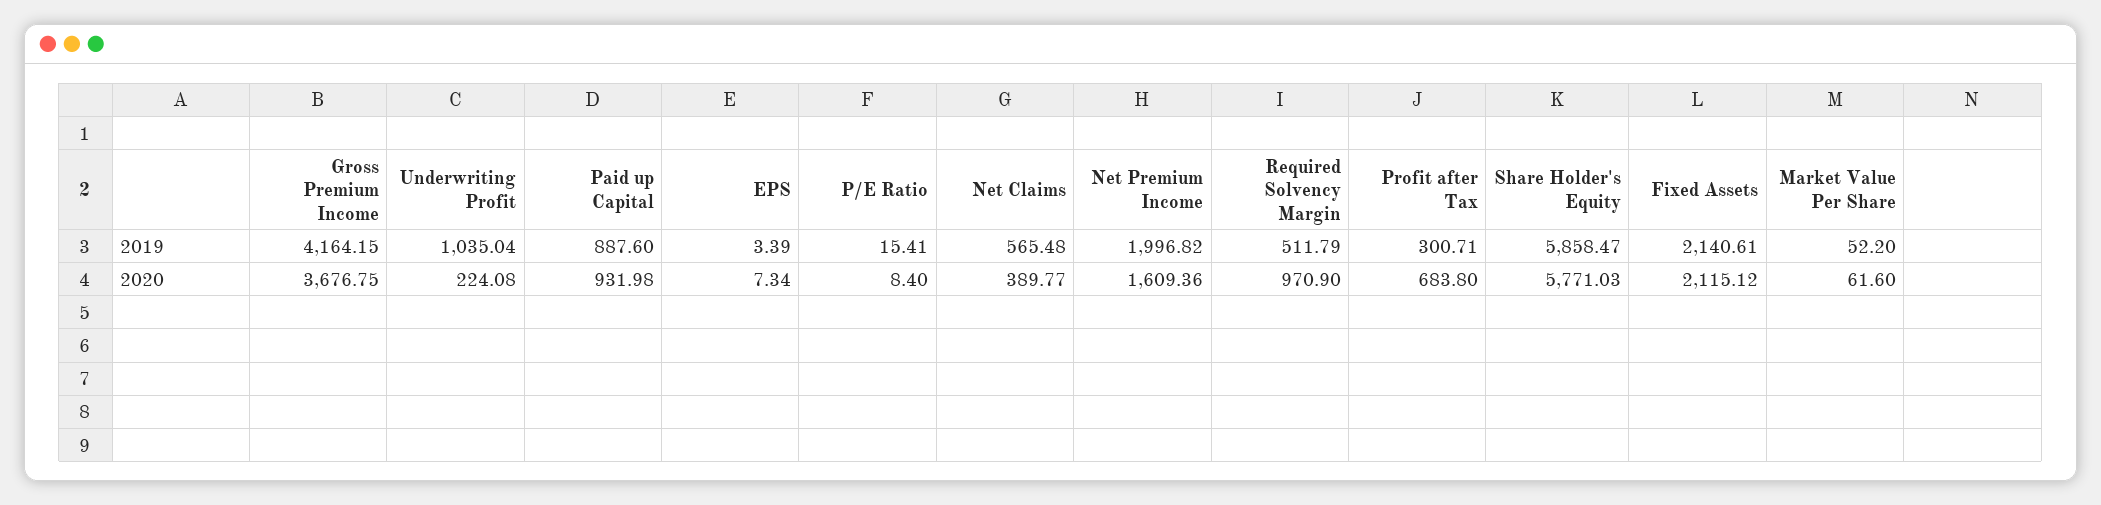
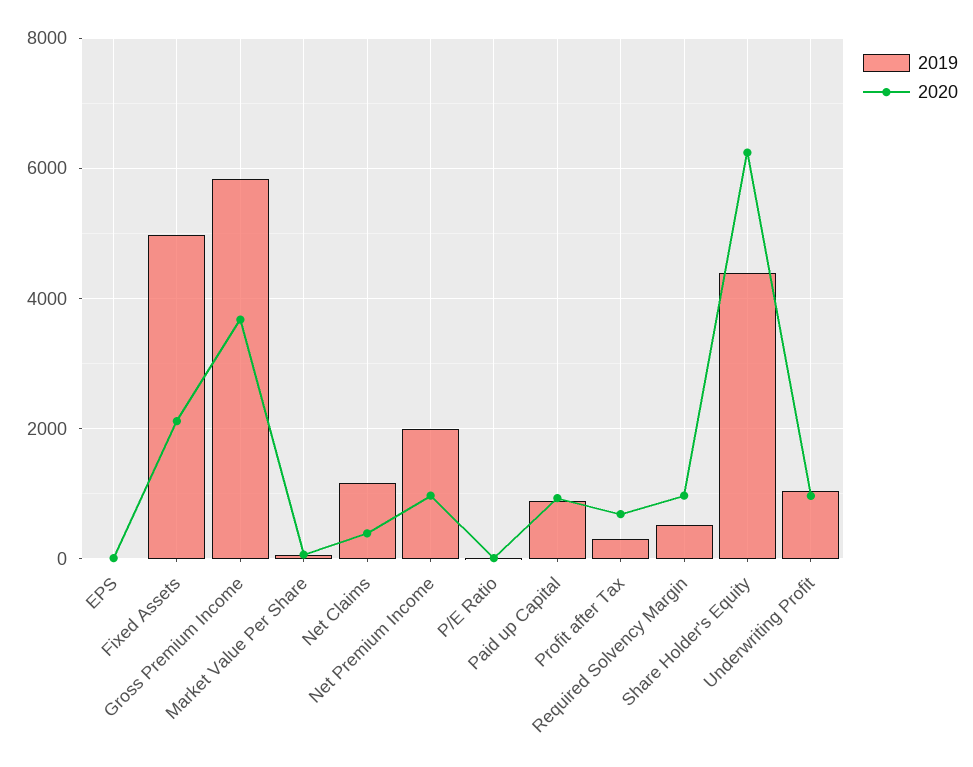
  {
    "2019": {
-     "Gross Premium Income": 4164.15,
+     "Gross Premium Income": 5800,
      "Underwriting Profit": 1035.04,
      "Paid up Capital": 887.6,
      "EPS": 3.39,
      "P/E Ratio": 15.41,
-     "Net Claims": 565.48,
+     "Net Claims": 1200,
      "Net Premium Income": 1996.82,
      "Required Solvency Margin": 511.79,
      "Profit after Tax": 300.71,
-     "Share Holder's Equity": 5858.47,
+     "Share Holder's Equity": 4400,
-     "Fixed Assets": 2140.61,
+     "Fixed Assets": 5000,
      "Market Value Per Share": 52.2
    },
    "2020": {
      "Gross Premium Income": 3676.75,
-     "Underwriting Profit": 224.08,
+     "Underwriting Profit": 1000,
      "Paid up Capital": 931.98,
      "EPS": 7.34,
      "P/E Ratio": 8.4,
      "Net Claims": 389.77,
-     "Net Premium Income": 1609.36,
+     "Net Premium Income": 1000,
      "Required Solvency Margin": 970.9,
      "Profit after Tax": 683.8,
-     "Share Holder's Equity": 5771.03,
+     "Share Holder's Equity": 6200,
      "Fixed Assets": 2115.12,
      "Market Value Per Share": 61.6
    }
  }

